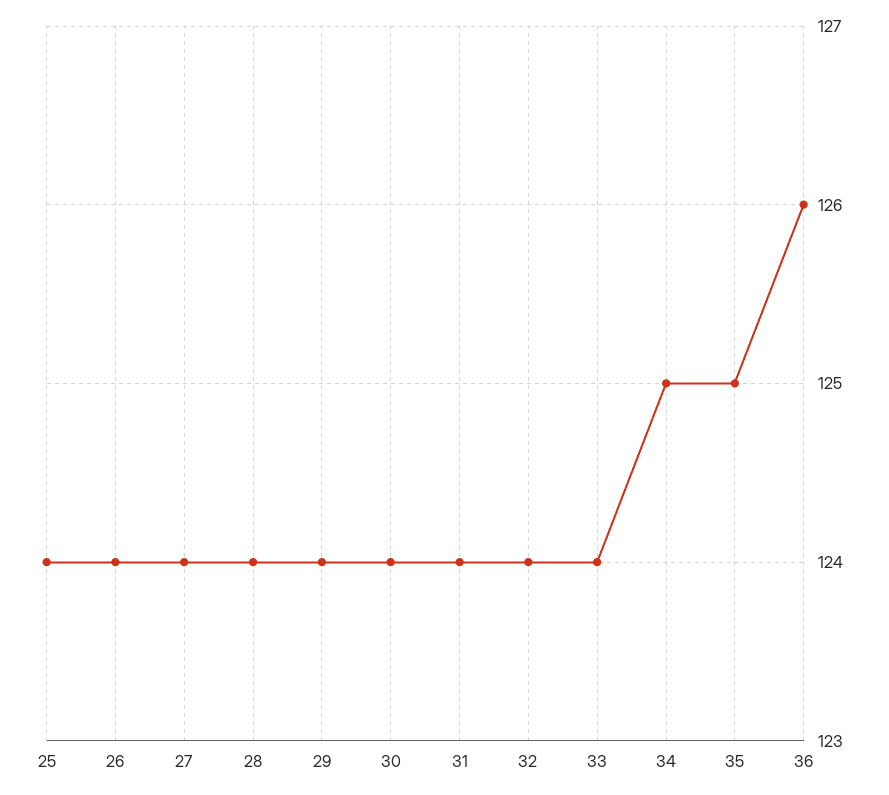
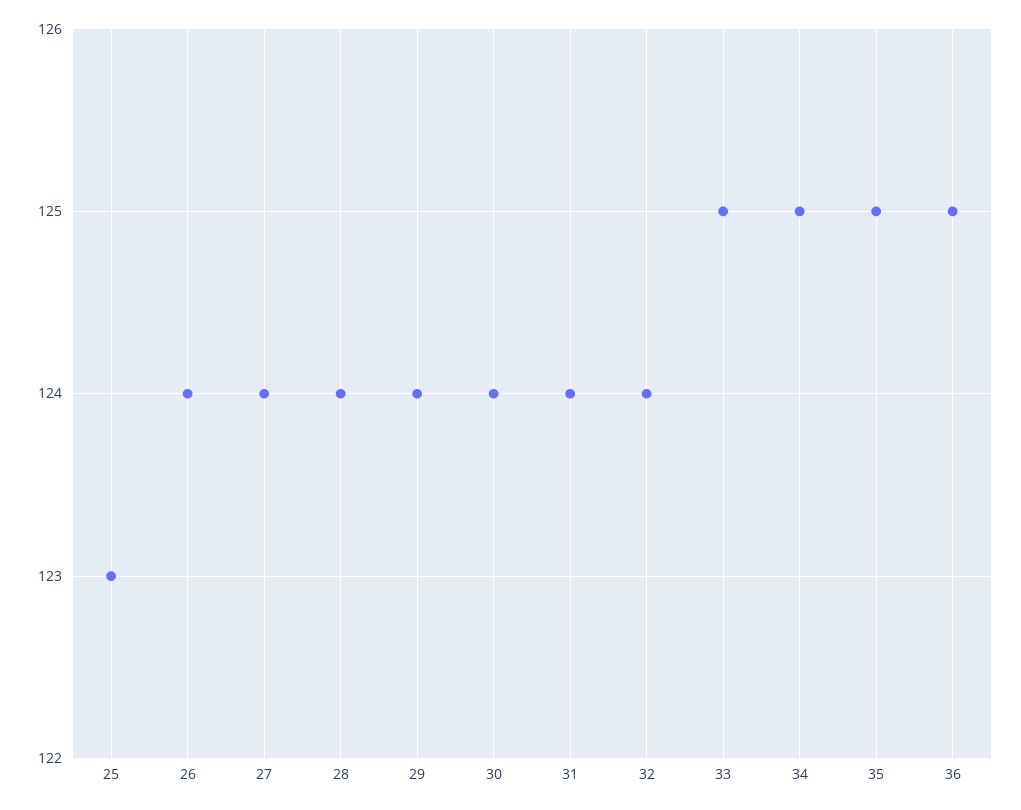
  {
-   "25": 124,
+   "25": 123,
    "26": 124,
    "27": 124,
    "28": 124,
    "29": 124,
    "30": 124,
    "31": 124,
    "32": 124,
-   "33": 124,
+   "33": 125,
    "34": 125,
    "35": 125,
-   "36": 126
+   "36": 125
  }

